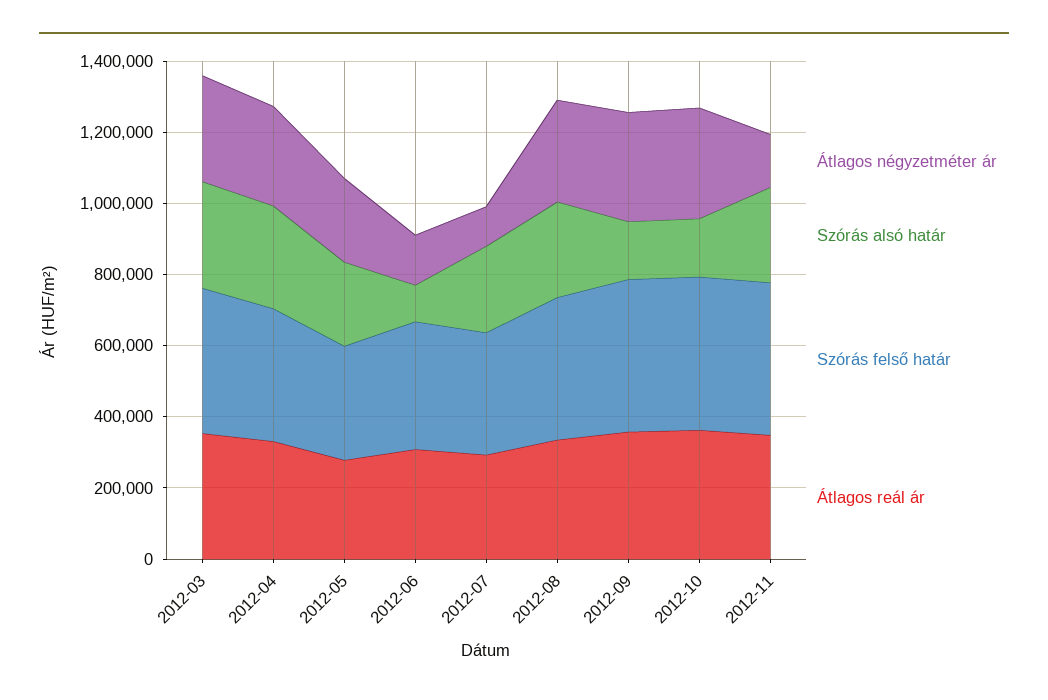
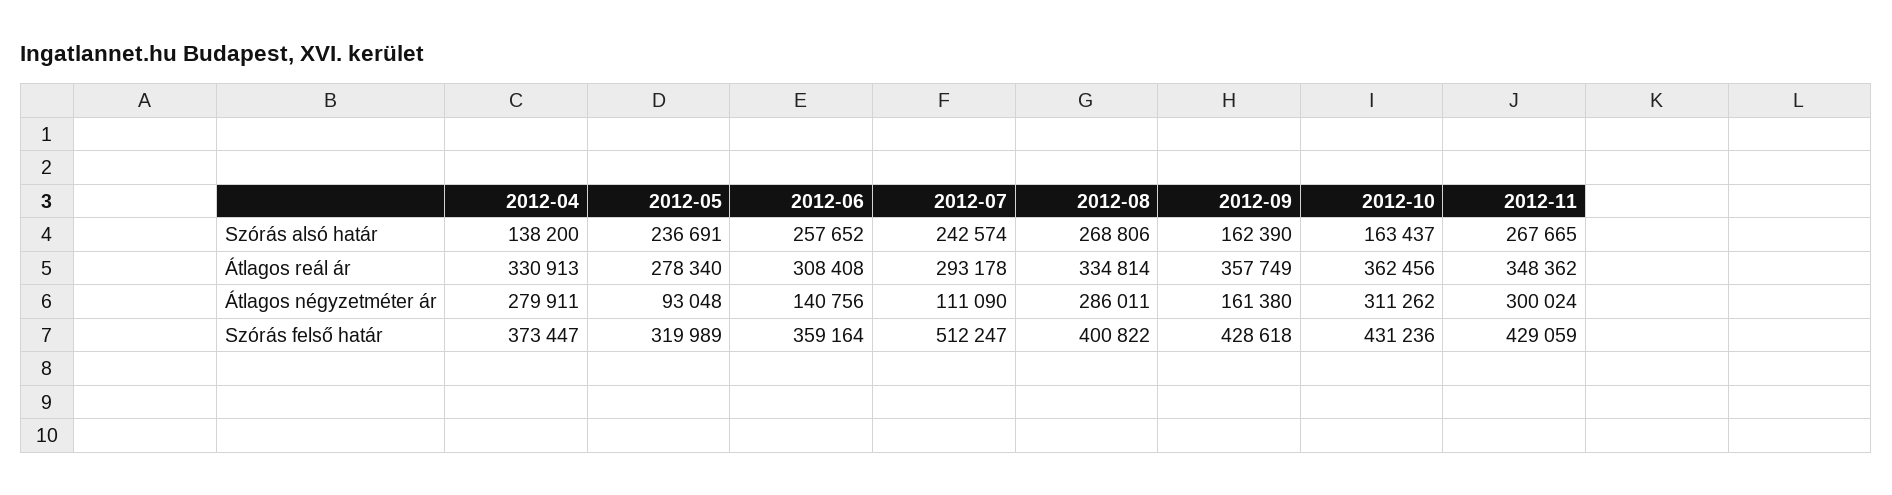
  {
    "Átlagos négyzetméter ár": {
-     "2012-03": 300000,
      "2012-04": 279911,
-     "2012-05": 250000,
+     "2012-05": 93048,
      "2012-06": 140756,
      "2012-07": 111090,
      "2012-08": 286011,
-     "2012-09": 300000,
+     "2012-09": 161380,
      "2012-10": 311262,
-     "2012-11": 150000
+     "2012-11": 300024
    },
    "Szórás alsó határ": {
-     "2012-03": 300000,
-     "2012-04": 300000,
+     "2012-04": 138200,
      "2012-05": 236691,
-     "2012-06": 100000,
+     "2012-06": 257652,
      "2012-07": 242574,
      "2012-08": 268806,
      "2012-09": 162390,
      "2012-10": 163437,
      "2012-11": 267665
    },
    "Szórás felső határ": {
-     "2012-03": 400000,
      "2012-04": 373447,
      "2012-05": 319989,
      "2012-06": 359164,
-     "2012-07": 350000,
+     "2012-07": 512247,
      "2012-08": 400822,
      "2012-09": 428618,
      "2012-10": 431236,
      "2012-11": 429059
    },
    "Átlagos reál ár": {
-     "2012-03": 350000,
      "2012-04": 330913,
      "2012-05": 278340,
      "2012-06": 308408,
      "2012-07": 293178,
      "2012-08": 334814,
      "2012-09": 357749,
      "2012-10": 362456,
      "2012-11": 348362
    }
  }

